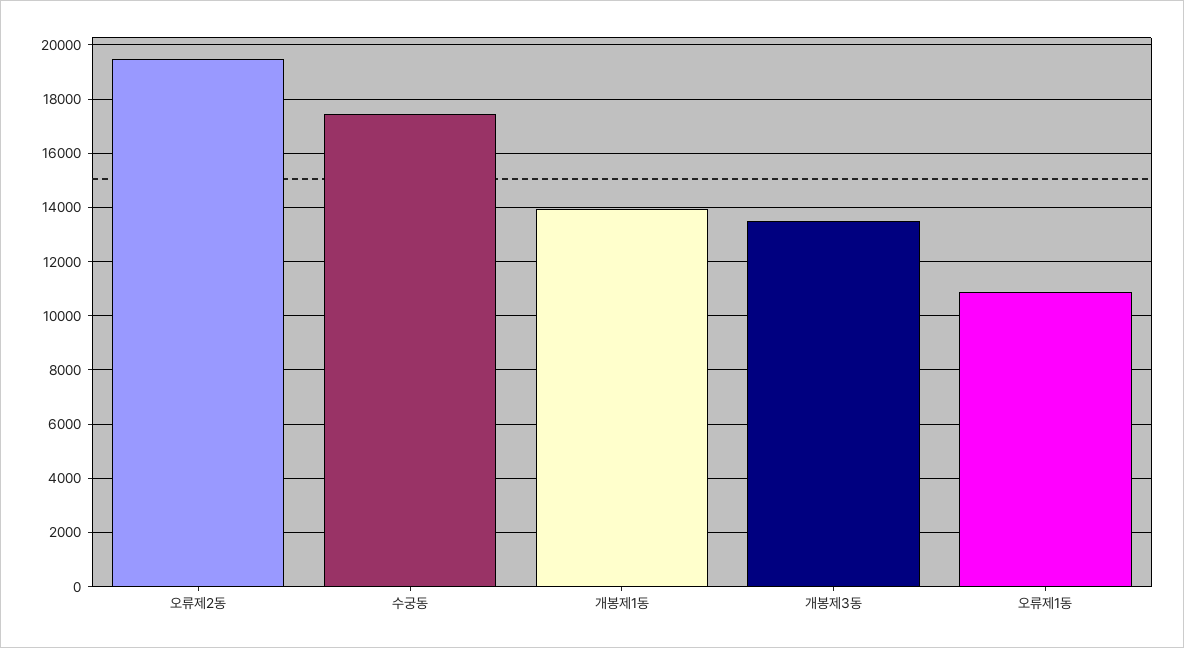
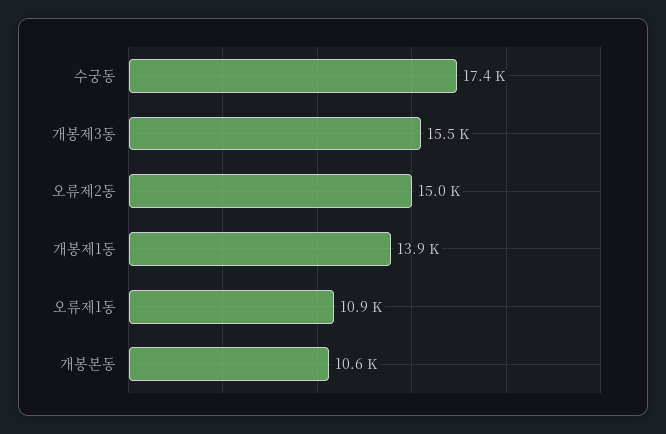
  {
-   "오류제2동": 19500,
+   "오류제2동": 15000,
    "수궁동": 17400,
    "개봉제1동": 13900,
-   "개봉제3동": 13500,
+   "개봉제3동": 15500,
-   "오류제1동": 10900
+   "오류제1동": 10900,
+   "개봉본동": 10600
  }

